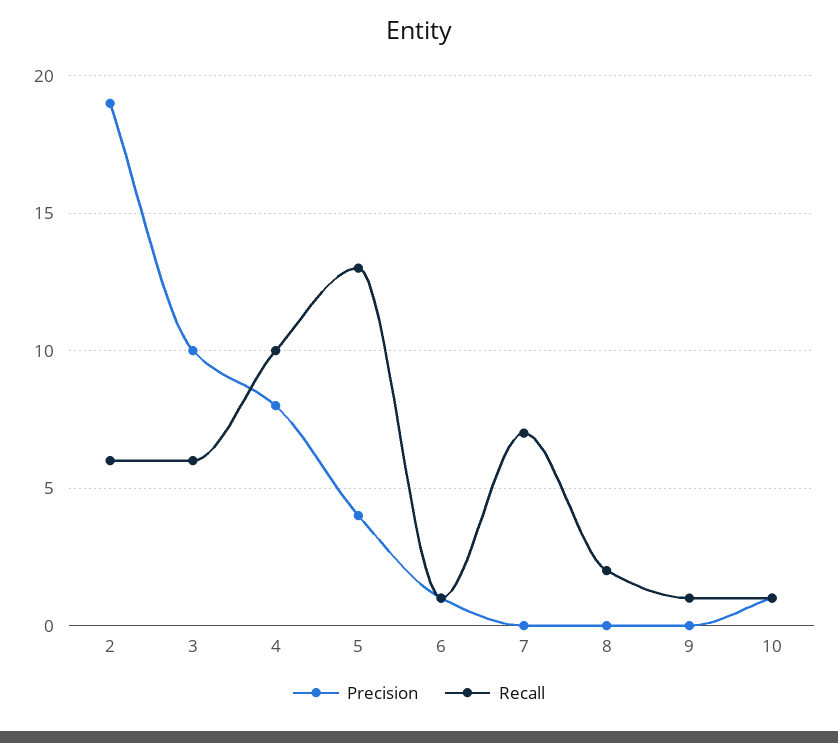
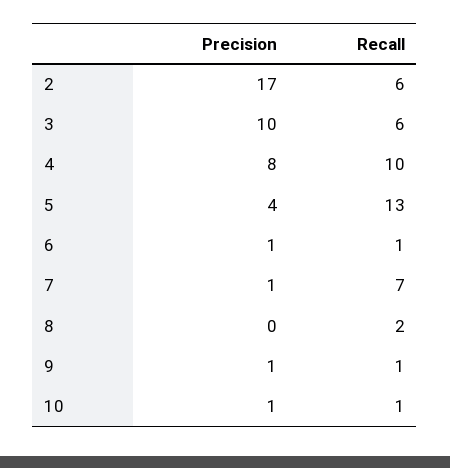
  {
    "Precision": {
-     "2": 19,
+     "2": 17,
      "3": 10,
      "4": 8,
      "5": 4,
      "6": 1,
-     "7": 0,
+     "7": 1,
      "8": 0,
-     "9": 0,
+     "9": 1,
      "10": 1
    },
    "Recall": {
      "2": 6,
      "3": 6,
      "4": 10,
      "5": 13,
      "6": 1,
      "7": 7,
      "8": 2,
      "9": 1,
      "10": 1
    }
  }

